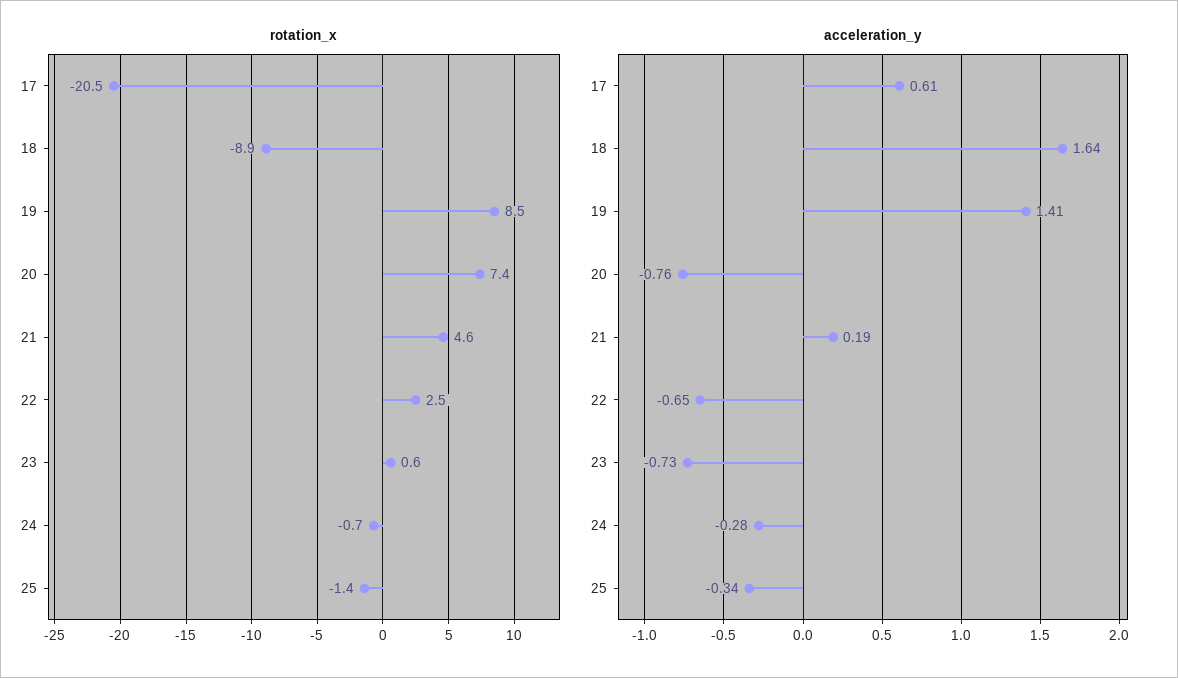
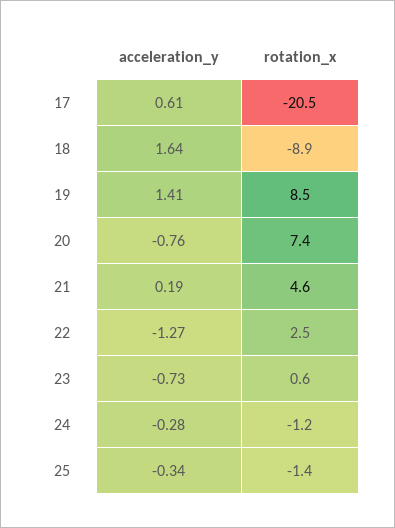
  {
    "rotation_x": {
      "17": -20.5,
      "18": -8.9,
      "19": 8.5,
      "20": 7.4,
      "21": 4.6,
      "22": 2.5,
      "23": 0.6,
-     "24": -0.7,
+     "24": -1.2,
      "25": -1.4
    },
    "acceleration_y": {
      "17": 0.61,
      "18": 1.64,
      "19": 1.41,
      "20": -0.76,
      "21": 0.19,
-     "22": -0.65,
+     "22": -1.27,
      "23": -0.73,
      "24": -0.28,
      "25": -0.34
    }
  }

